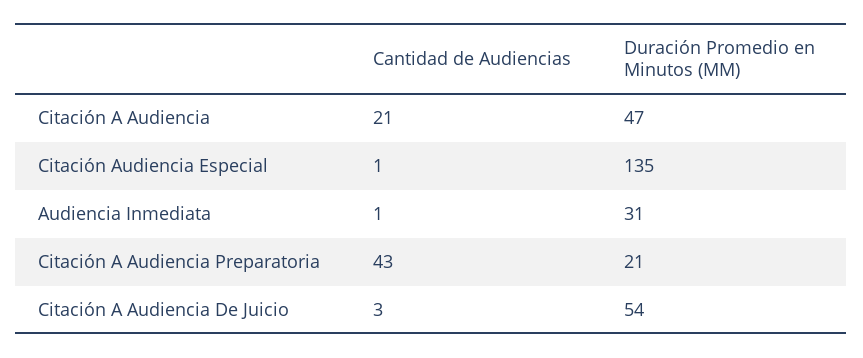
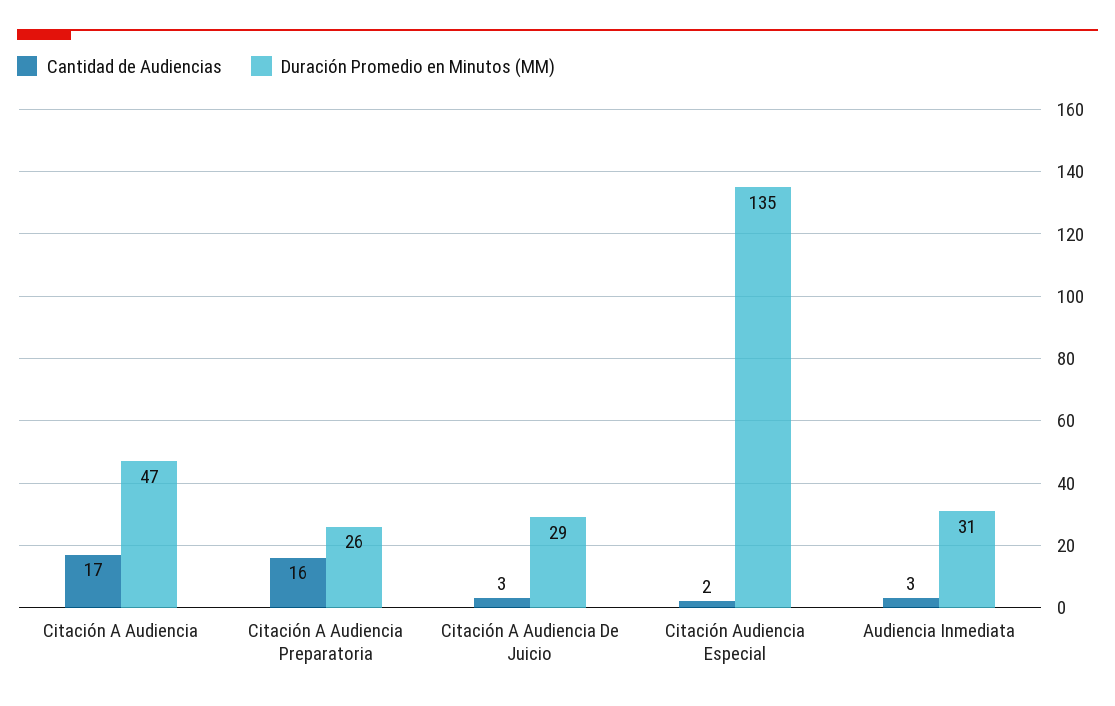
  {
    "Cantidad de Audiencias": {
-     "Citación A Audiencia": 21,
+     "Citación A Audiencia": 17,
-     "Citación Audiencia Especial": 1,
+     "Citación Audiencia Especial": 2,
-     "Audiencia Inmediata": 1,
+     "Audiencia Inmediata": 3,
-     "Citación A Audiencia Preparatoria": 43,
+     "Citación A Audiencia Preparatoria": 16,
      "Citación A Audiencia De Juicio": 3
    },
    "Duración Promedio en Minutos (MM)": {
      "Citación A Audiencia": 47,
      "Citación Audiencia Especial": 135,
      "Audiencia Inmediata": 31,
-     "Citación A Audiencia Preparatoria": 21,
+     "Citación A Audiencia Preparatoria": 26,
-     "Citación A Audiencia De Juicio": 54
+     "Citación A Audiencia De Juicio": 29
    }
  }

